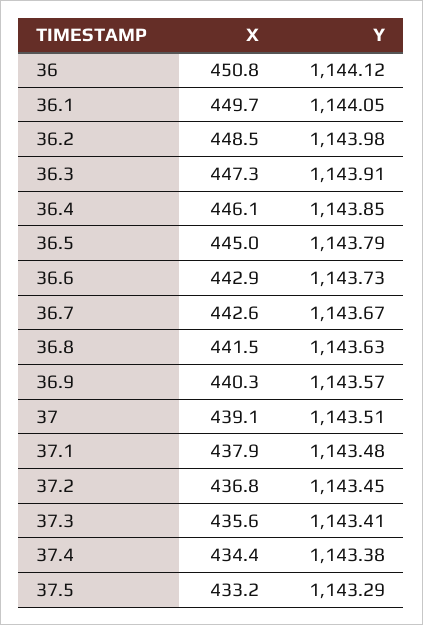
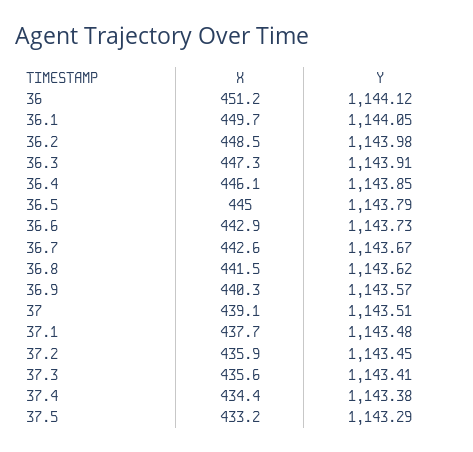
  {
    "X": {
-     "36": 450.8,
+     "36": 451.2,
      "36.1": 449.7,
      "36.2": 448.5,
      "36.3": 447.3,
      "36.4": 446.1,
      "36.5": 445,
      "36.6": 442.9,
      "36.7": 442.6,
      "36.8": 441.5,
      "36.9": 440.3,
      "37": 439.1,
-     "37.1": 437.9,
+     "37.1": 437.7,
-     "37.2": 436.8,
+     "37.2": 435.9,
      "37.3": 435.6,
      "37.4": 434.4,
      "37.5": 433.2
    },
    "Y": {
      "36": 1144.12,
      "36.1": 1144.05,
      "36.2": 1143.98,
      "36.3": 1143.91,
      "36.4": 1143.85,
      "36.5": 1143.79,
      "36.6": 1143.73,
      "36.7": 1143.67,
-     "36.8": 1143.63,
+     "36.8": 1143.62,
      "36.9": 1143.57,
      "37": 1143.51,
      "37.1": 1143.48,
      "37.2": 1143.45,
      "37.3": 1143.41,
      "37.4": 1143.38,
      "37.5": 1143.29
    }
  }

